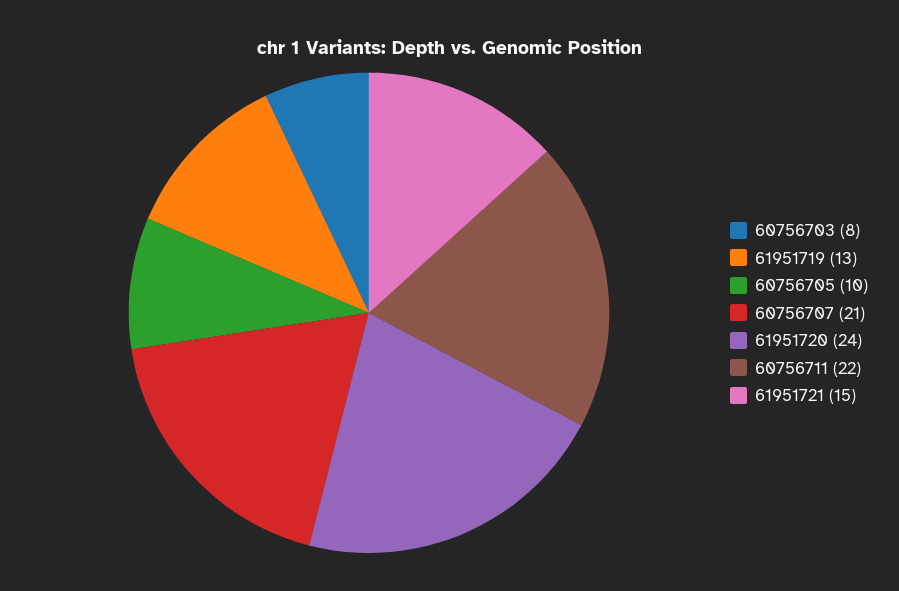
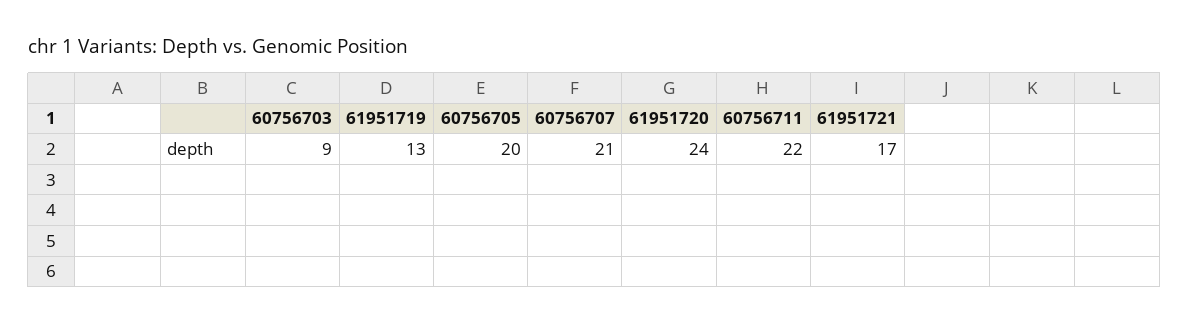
  {
-   "60756703": 8,
+   "60756703": 9,
    "61951719": 13,
-   "60756705": 10,
+   "60756705": 20,
    "60756707": 21,
    "61951720": 24,
    "60756711": 22,
-   "61951721": 15
+   "61951721": 17
  }

